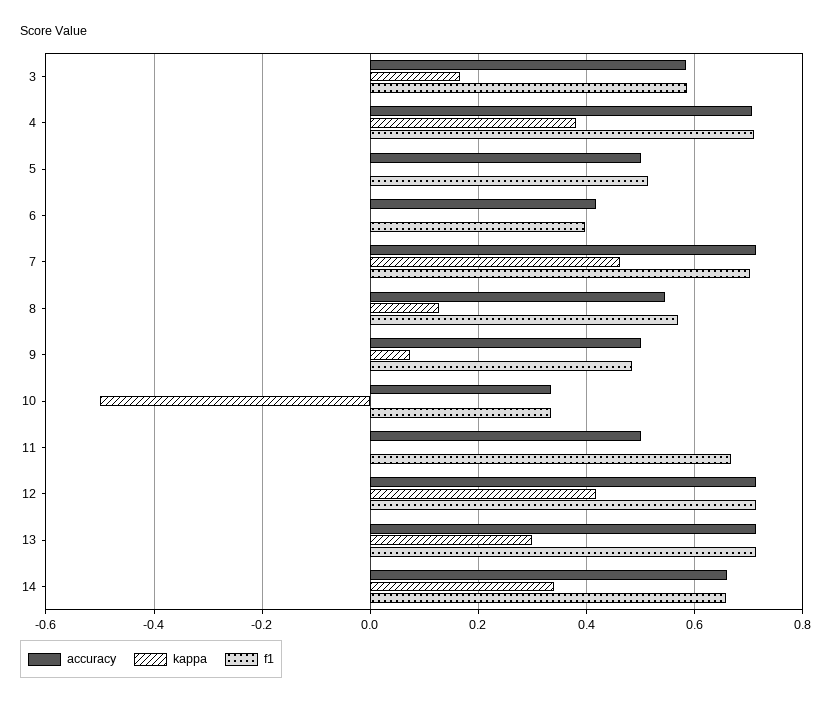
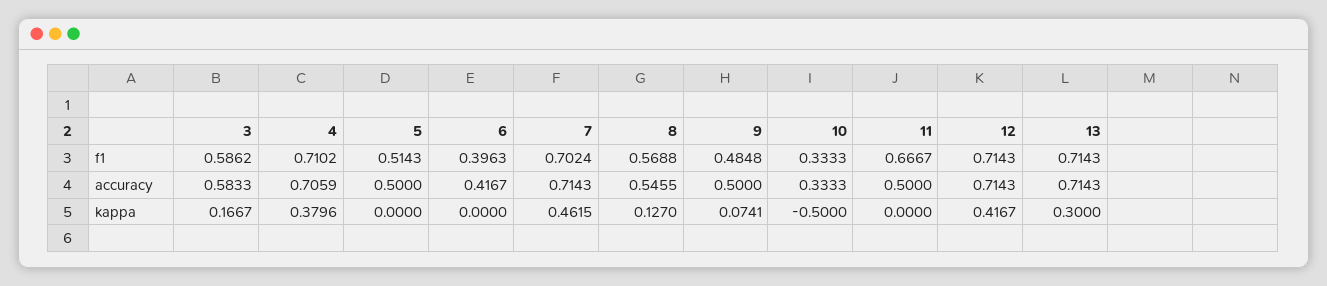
  {
    "accuracy": {
      "3": 0.5833,
      "4": 0.7059,
      "5": 0.5,
      "6": 0.4167,
      "7": 0.7143,
      "8": 0.5455,
      "9": 0.5,
      "10": 0.3333,
      "11": 0.5,
      "12": 0.7143,
-     "13": 0.7143,
+     "13": 0.7143
-     "14": 0.66
    },
    "kappa": {
      "3": 0.1667,
      "4": 0.3796,
      "5": 0,
      "6": 0,
      "7": 0.4615,
      "8": 0.127,
      "9": 0.0741,
      "10": -0.5,
      "11": 0,
      "12": 0.4167,
-     "13": 0.3,
+     "13": 0.3
-     "14": 0.34
    },
    "f1": {
      "3": 0.5862,
      "4": 0.7102,
      "5": 0.5143,
      "6": 0.3963,
      "7": 0.7024,
      "8": 0.5688,
      "9": 0.4848,
      "10": 0.3333,
      "11": 0.6667,
      "12": 0.7143,
-     "13": 0.7143,
+     "13": 0.7143
-     "14": 0.66
    }
  }

